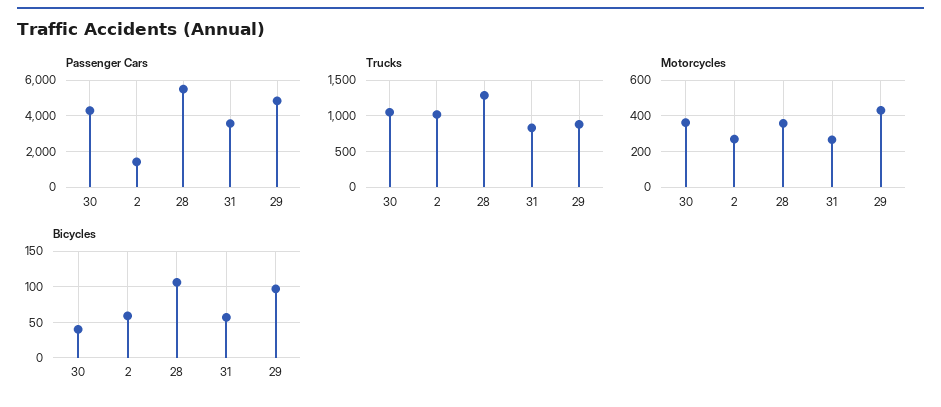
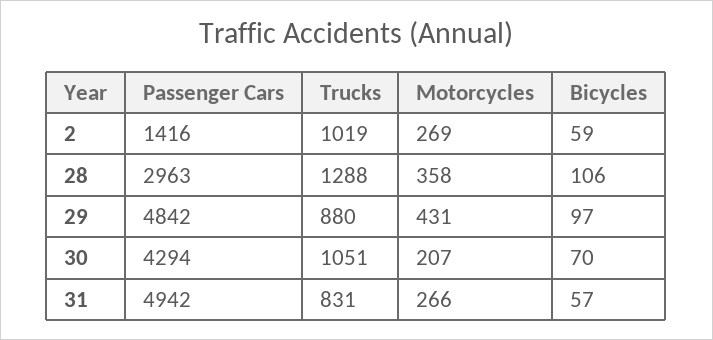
  {
    "Passenger Cars": {
      "30": 4294,
      "2": 1416,
-     "28": 5500,
+     "28": 2963,
-     "31": 3500,
+     "31": 4942,
      "29": 4842
    },
    "Trucks": {
      "30": 1051,
      "2": 1019,
      "28": 1288,
      "31": 831,
      "29": 880
    },
    "Motorcycles": {
-     "30": 350,
+     "30": 207,
      "2": 269,
      "28": 358,
      "31": 266,
      "29": 431
    },
    "Bicycles": {
-     "30": 40,
+     "30": 70,
      "2": 59,
      "28": 106,
      "31": 57,
      "29": 97
    }
  }

